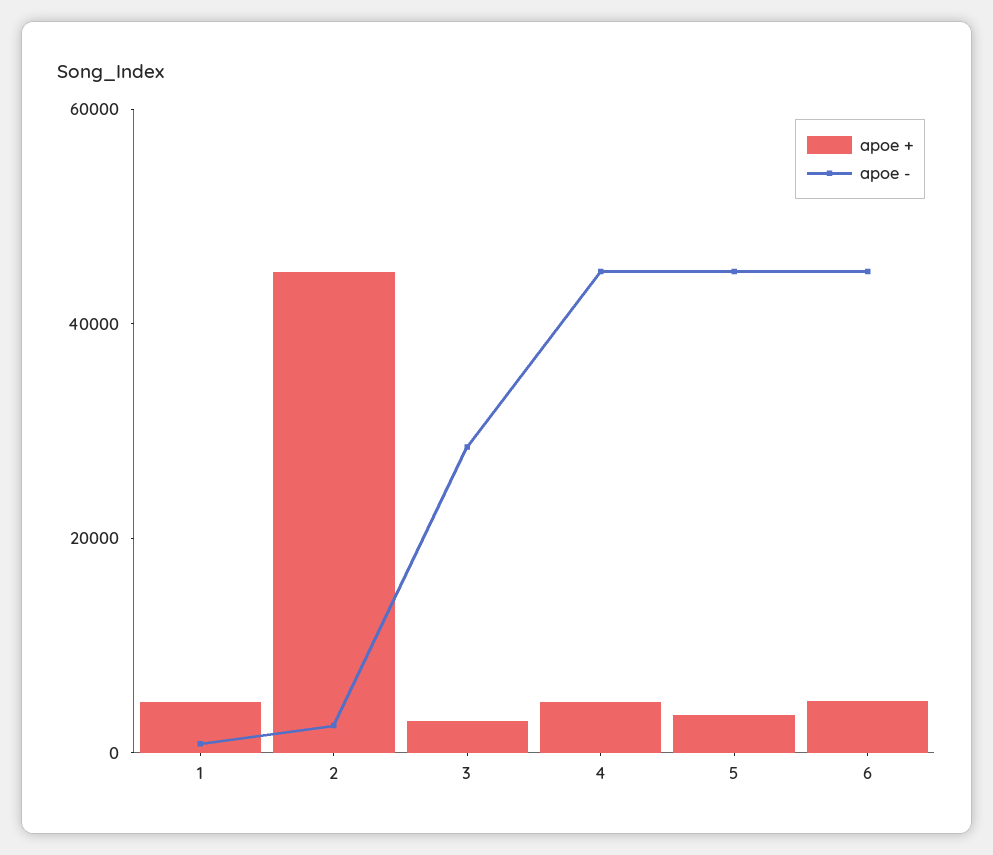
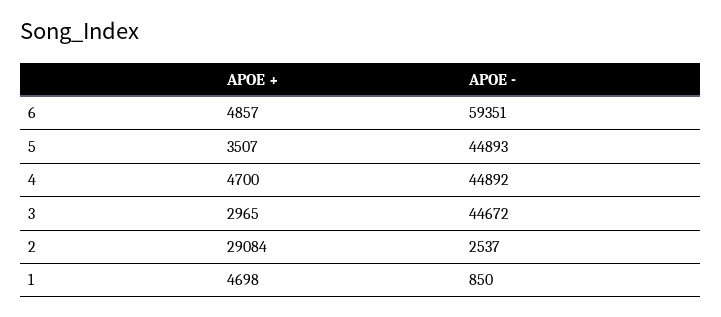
  {
    "apoe +": {
      "1": 4698,
-     "2": 45000,
+     "2": 29084,
      "3": 2965,
      "4": 4700,
      "5": 3507,
      "6": 4857
    },
    "apoe -": {
      "1": 850,
      "2": 2537,
-     "3": 30000,
+     "3": 44672,
      "4": 44892,
      "5": 44893,
-     "6": 45000
+     "6": 59351
    }
  }

